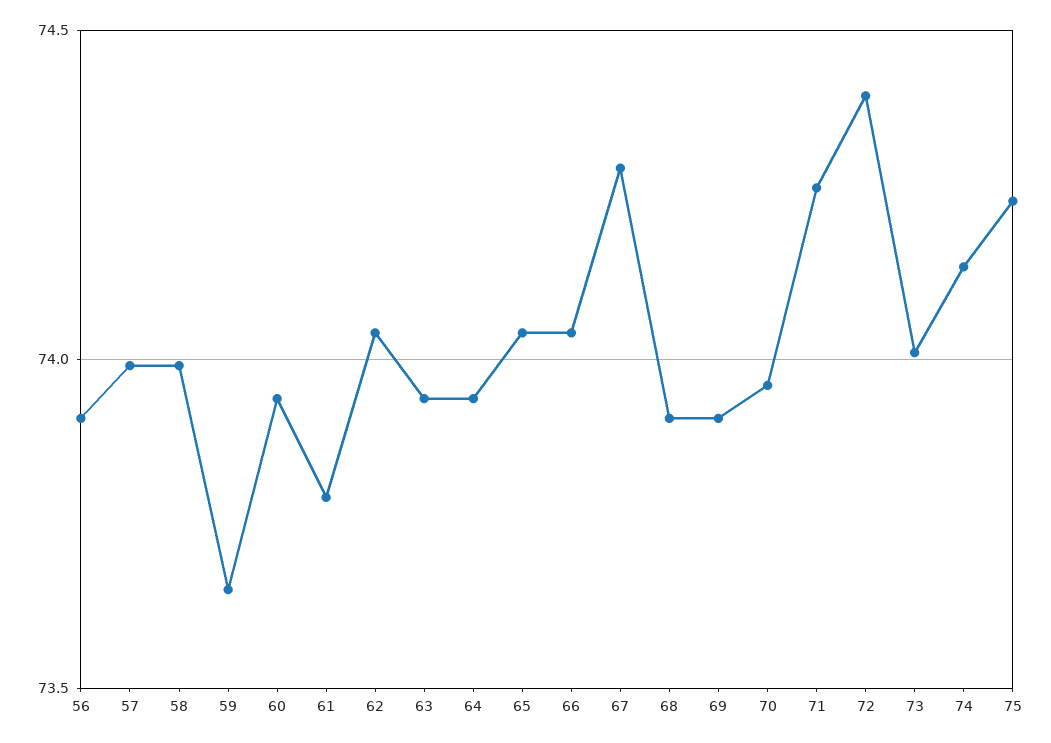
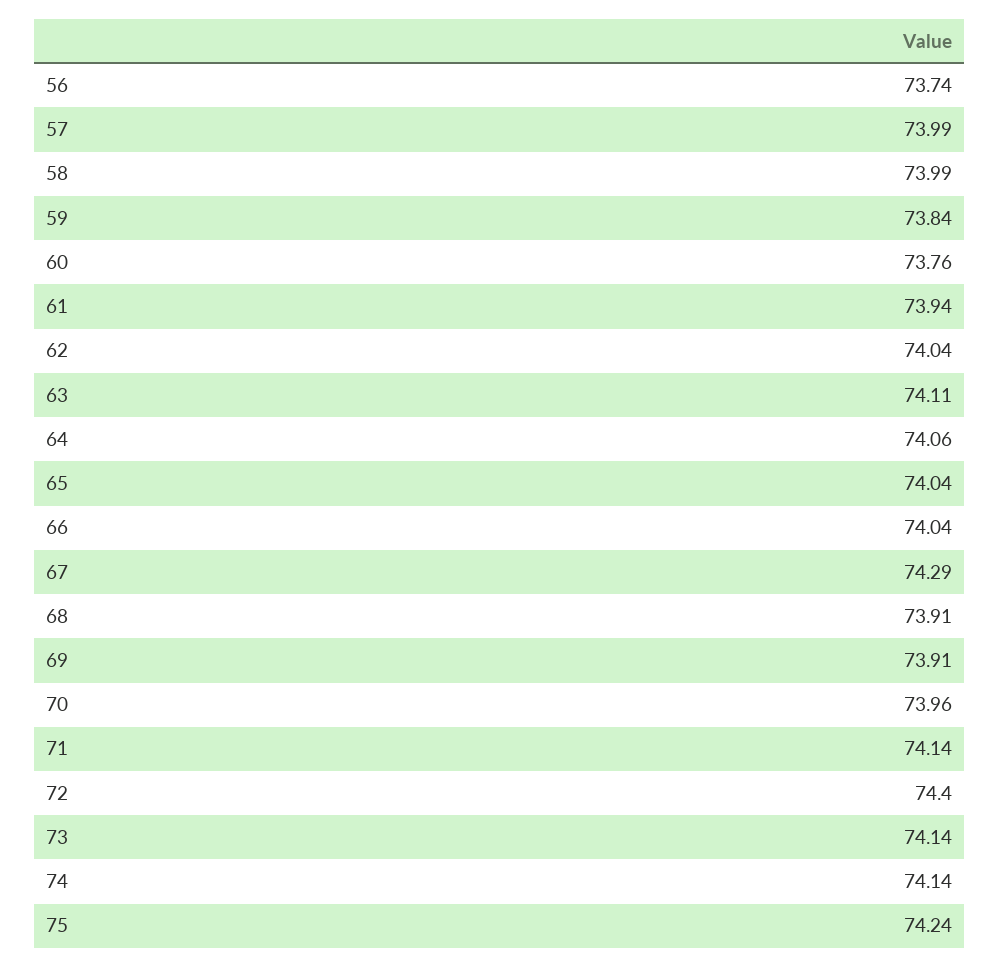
  {
-   "56": 73.9,
+   "56": 73.74,
    "57": 73.99,
    "58": 73.99,
-   "59": 73.65,
+   "59": 73.84,
-   "60": 73.95,
+   "60": 73.76,
-   "61": 73.8,
+   "61": 73.94,
    "62": 74.04,
-   "63": 73.95,
+   "63": 74.11,
-   "64": 73.95,
+   "64": 74.06,
    "65": 74.04,
    "66": 74.04,
    "67": 74.29,
    "68": 73.91,
    "69": 73.91,
    "70": 73.96,
-   "71": 74.25,
+   "71": 74.14,
    "72": 74.4,
-   "73": 74,
+   "73": 74.14,
    "74": 74.14,
    "75": 74.24
  }

